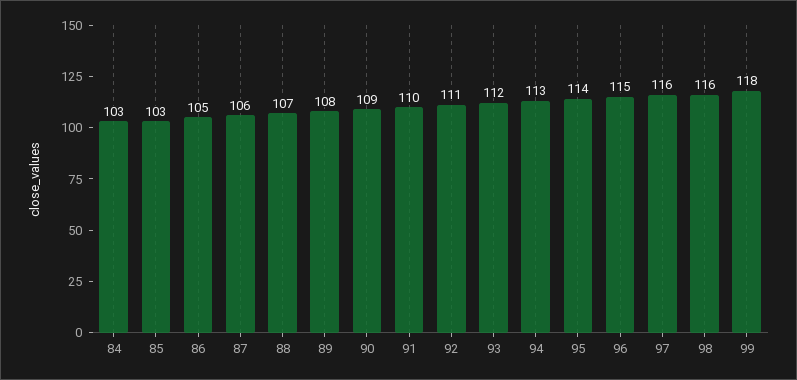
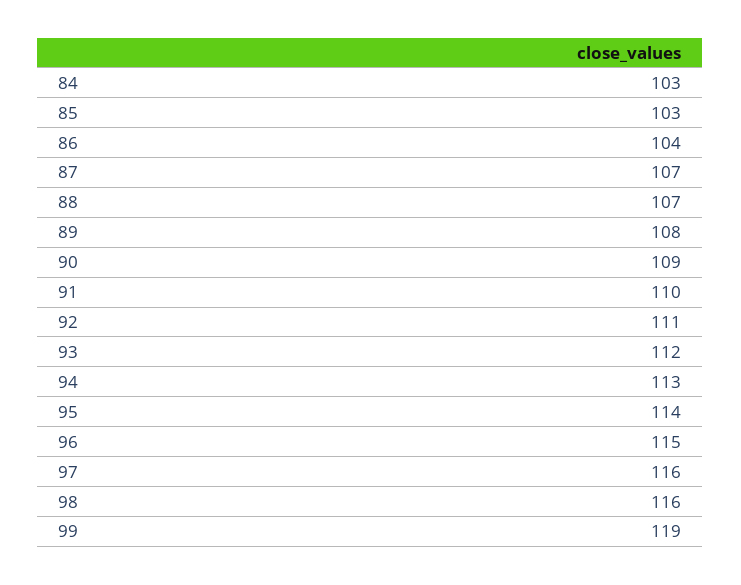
  {
    "84": 103,
    "85": 103,
-   "86": 105,
+   "86": 104,
-   "87": 106,
+   "87": 107,
    "88": 107,
    "89": 108,
    "90": 109,
    "91": 110,
    "92": 111,
    "93": 112,
    "94": 113,
    "95": 114,
    "96": 115,
    "97": 116,
    "98": 116,
-   "99": 118
+   "99": 119
  }

